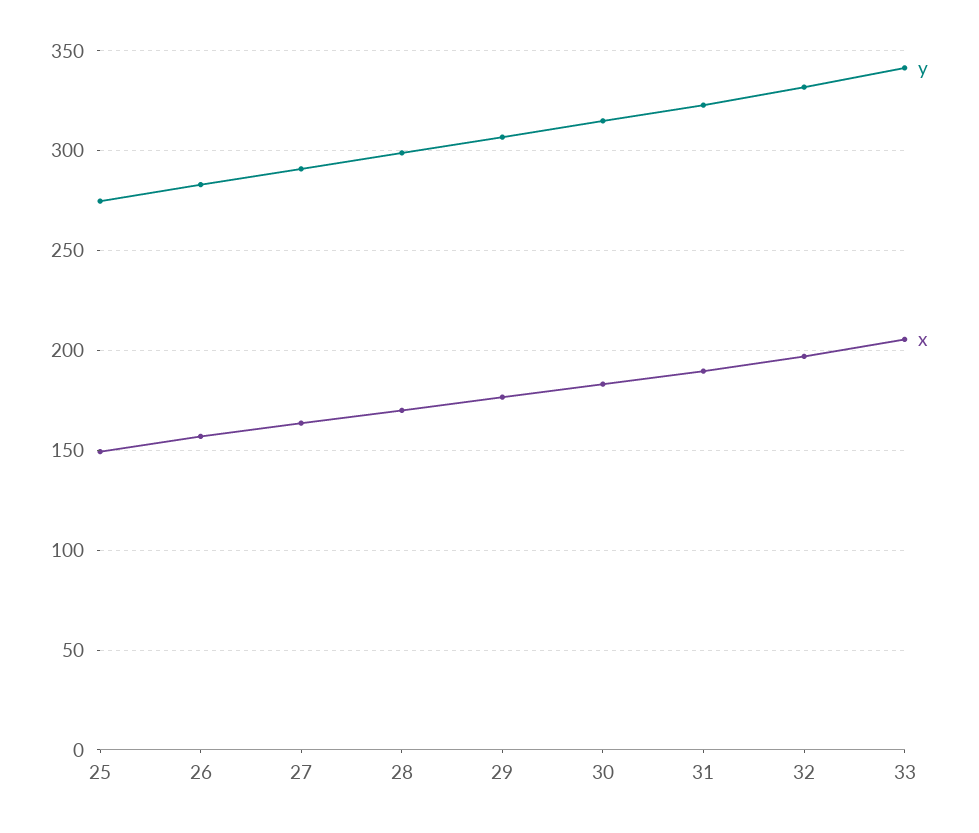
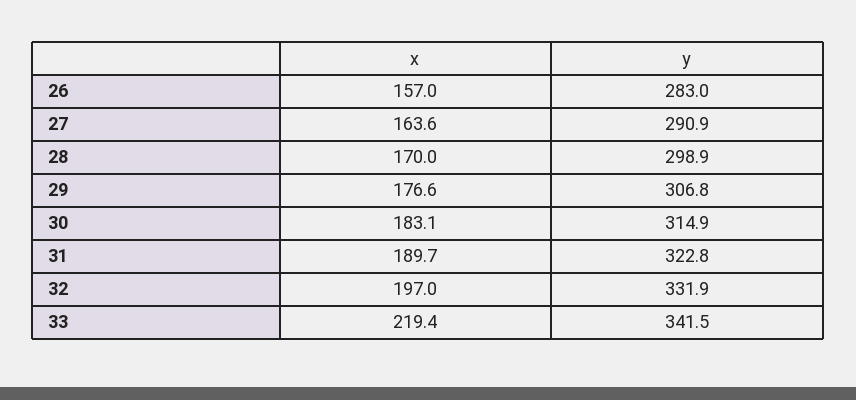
  {
    "y": {
-     "25": 275,
      "26": 283,
      "27": 290.9,
      "28": 298.9,
      "29": 306.8,
      "30": 314.9,
      "31": 322.8,
      "32": 331.9,
      "33": 341.5
    },
    "x": {
-     "25": 150,
      "26": 157,
      "27": 163.6,
      "28": 170,
      "29": 176.6,
      "30": 183.1,
      "31": 189.7,
      "32": 197,
-     "33": 205
+     "33": 219.4
    }
  }

